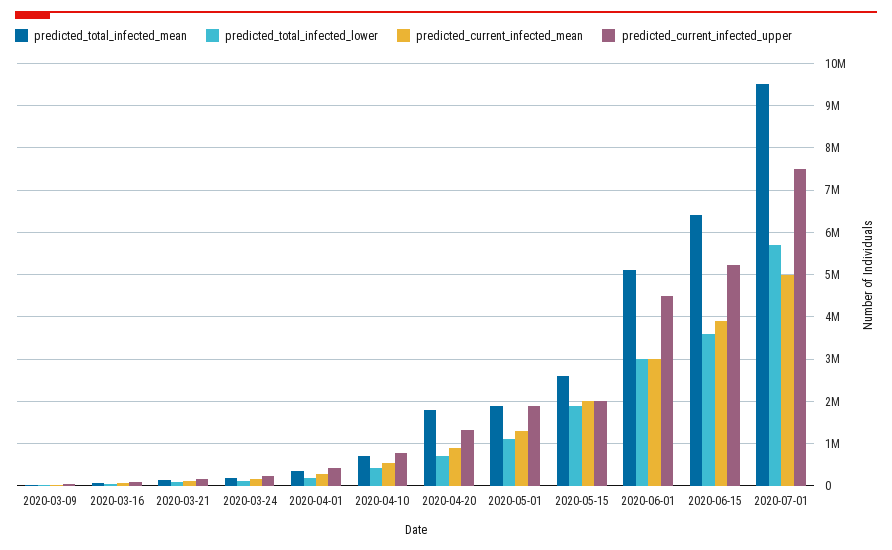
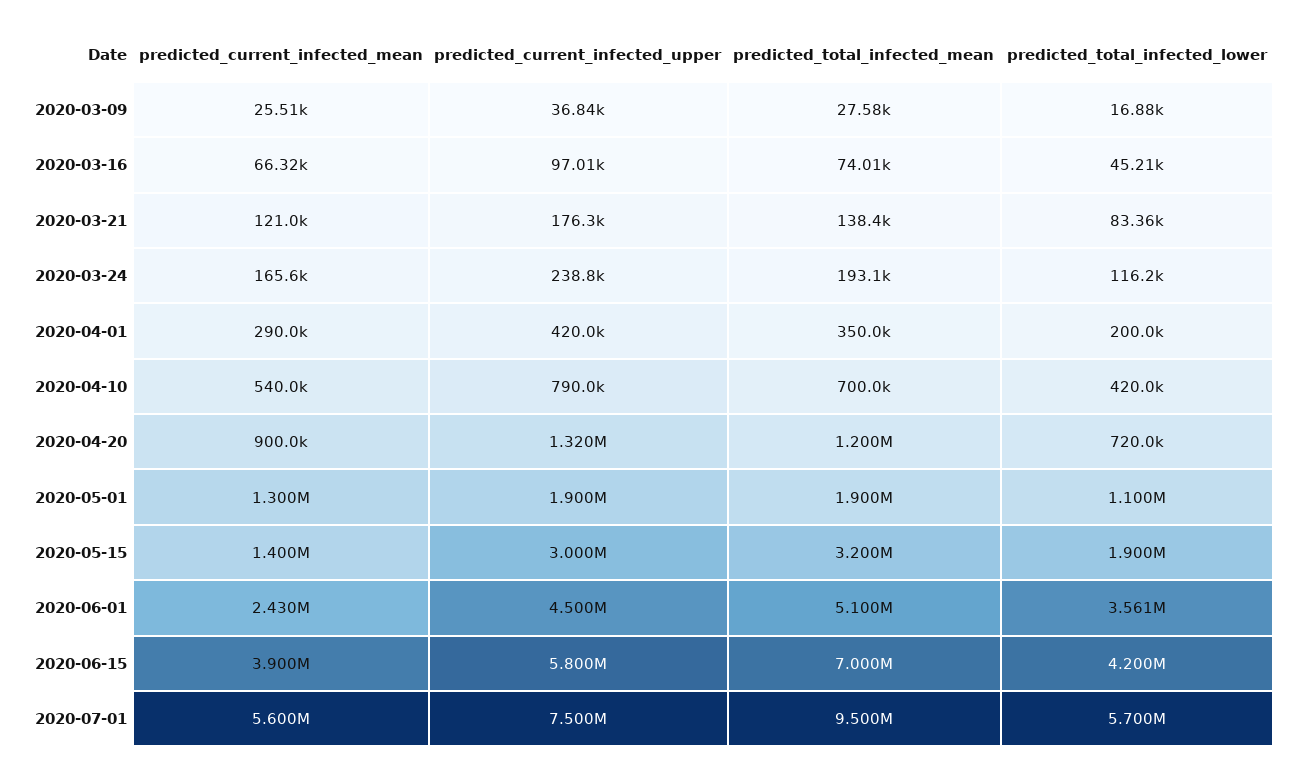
  {
    "predicted_total_infected_mean": {
      "2020-03-09": 27580,
      "2020-03-16": 74010,
      "2020-03-21": 138400,
      "2020-03-24": 193100,
      "2020-04-01": 350000,
      "2020-04-10": 700000,
-     "2020-04-20": 1800000,
+     "2020-04-20": 1200000,
      "2020-05-01": 1900000,
-     "2020-05-15": 2600000,
+     "2020-05-15": 3200000,
      "2020-06-01": 5100000,
-     "2020-06-15": 6400000,
+     "2020-06-15": 7000000,
      "2020-07-01": 9500000
    },
    "predicted_total_infected_lower": {
      "2020-03-09": 16880,
      "2020-03-16": 45210,
      "2020-03-21": 83360,
      "2020-03-24": 116200,
      "2020-04-01": 200000,
      "2020-04-10": 420000,
      "2020-04-20": 720000,
      "2020-05-01": 1100000,
      "2020-05-15": 1900000,
-     "2020-06-01": 3000000,
+     "2020-06-01": 3561000,
-     "2020-06-15": 3600000,
+     "2020-06-15": 4200000,
      "2020-07-01": 5700000
    },
    "predicted_current_infected_mean": {
      "2020-03-09": 25510,
      "2020-03-16": 66320,
      "2020-03-21": 121000,
      "2020-03-24": 165600,
      "2020-04-01": 290000,
      "2020-04-10": 540000,
      "2020-04-20": 900000,
      "2020-05-01": 1300000,
-     "2020-05-15": 2000000,
+     "2020-05-15": 1400000,
-     "2020-06-01": 3000000,
+     "2020-06-01": 2430000,
      "2020-06-15": 3900000,
-     "2020-07-01": 5000000
+     "2020-07-01": 5600000
    },
    "predicted_current_infected_upper": {
      "2020-03-09": 36840,
      "2020-03-16": 97010,
      "2020-03-21": 176300,
      "2020-03-24": 238800,
      "2020-04-01": 420000,
      "2020-04-10": 790000,
      "2020-04-20": 1320000,
      "2020-05-01": 1900000,
-     "2020-05-15": 2000000,
+     "2020-05-15": 3000000,
      "2020-06-01": 4500000,
-     "2020-06-15": 5200000,
+     "2020-06-15": 5800000,
      "2020-07-01": 7500000
    }
  }

